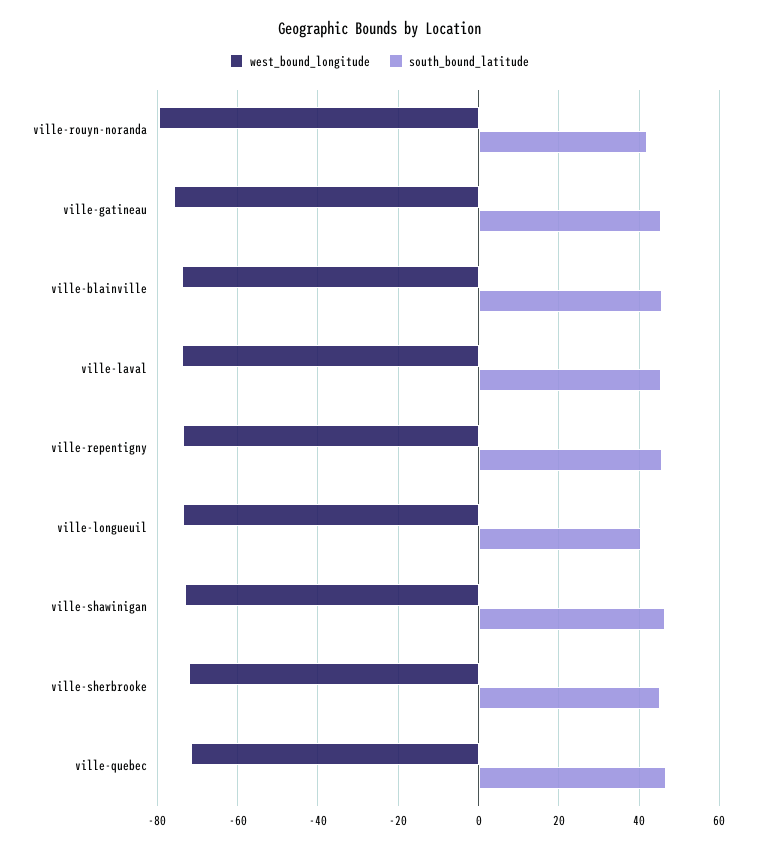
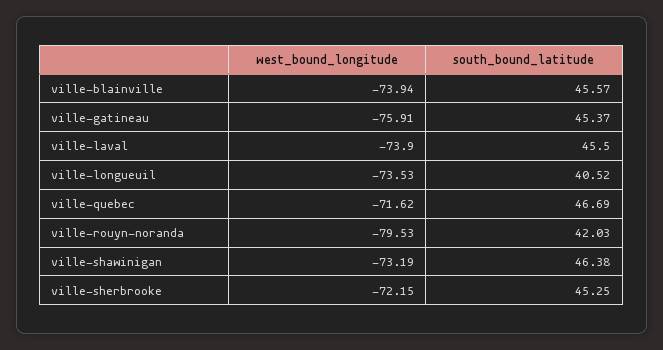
  {
    "west_bound_longitude": {
      "ville-rouyn-noranda": -79.53,
      "ville-gatineau": -75.91,
      "ville-blainville": -73.94,
      "ville-laval": -73.9,
-     "ville-repentigny": -74,
      "ville-longueuil": -73.53,
      "ville-shawinigan": -73.19,
      "ville-sherbrooke": -72.15,
      "ville-quebec": -71.62
    },
    "south_bound_latitude": {
      "ville-rouyn-noranda": 42.03,
      "ville-gatineau": 45.37,
      "ville-blainville": 45.57,
      "ville-laval": 45.5,
-     "ville-repentigny": 46,
      "ville-longueuil": 40.52,
      "ville-shawinigan": 46.38,
      "ville-sherbrooke": 45.25,
      "ville-quebec": 46.69
    }
  }

